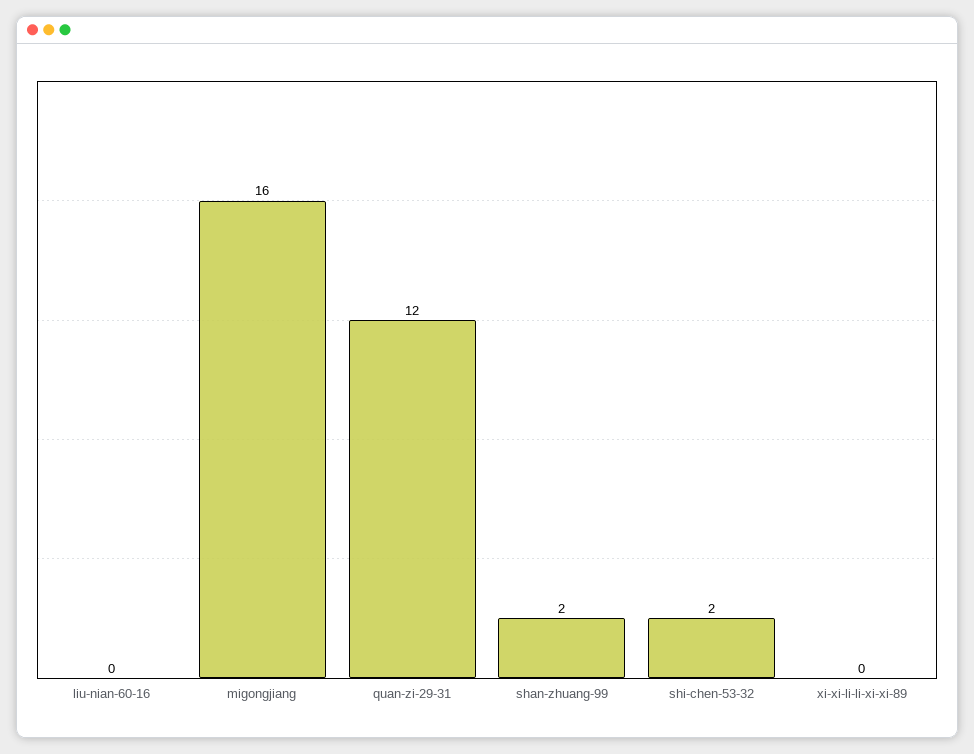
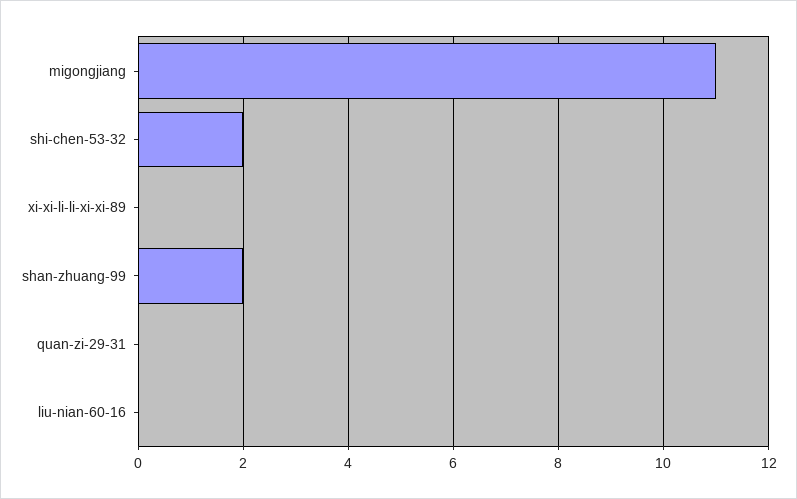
  {
    "liu-nian-60-16": 0,
-   "migongjiang": 16,
+   "migongjiang": 11,
-   "quan-zi-29-31": 12,
+   "quan-zi-29-31": 0,
    "shan-zhuang-99": 2,
    "shi-chen-53-32": 2,
    "xi-xi-li-li-xi-xi-89": 0
  }

